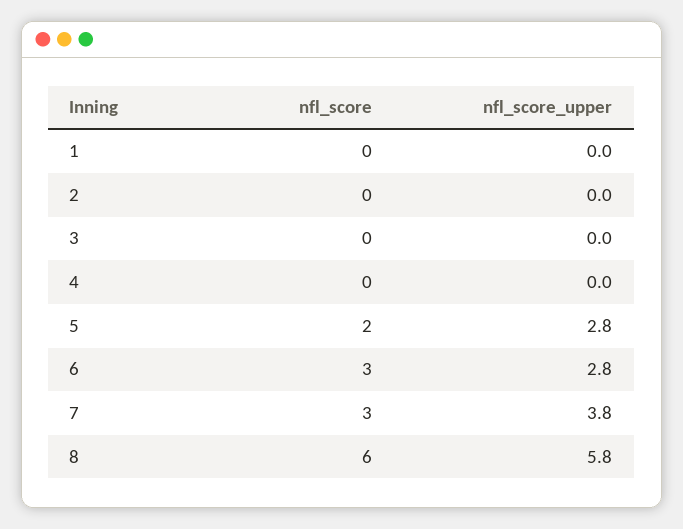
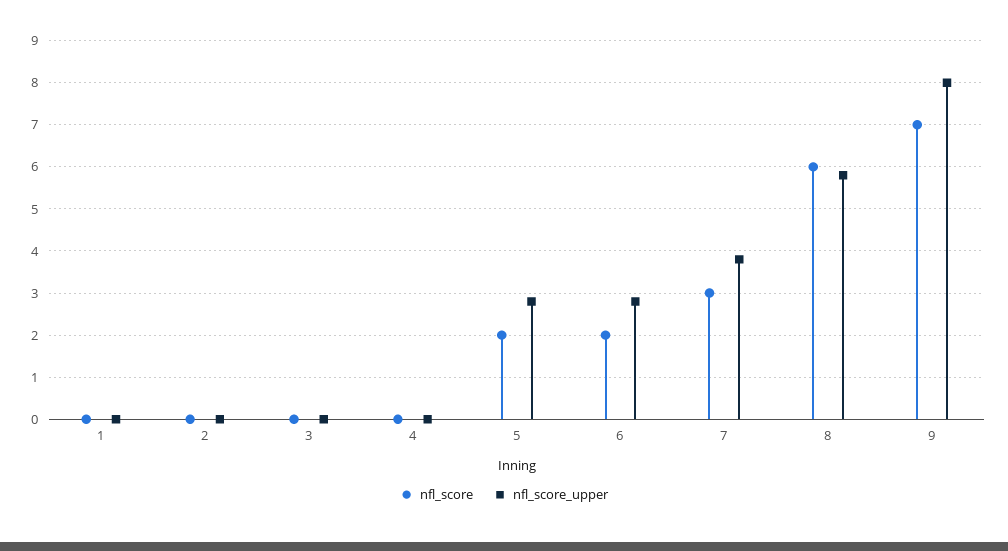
  {
    "nfl_score": {
      "1": 0,
      "2": 0,
      "3": 0,
      "4": 0,
      "5": 2,
-     "6": 3,
+     "6": 2,
      "7": 3,
-     "8": 6
+     "8": 6,
+     "9": 7
    },
    "nfl_score_upper": {
      "1": 0,
      "2": 0,
      "3": 0,
      "4": 0,
      "5": 2.8,
      "6": 2.8,
      "7": 3.8,
-     "8": 5.8
+     "8": 5.8,
+     "9": 8
    }
  }

